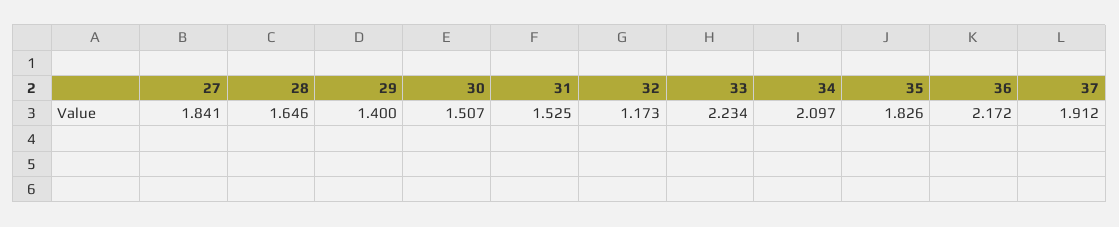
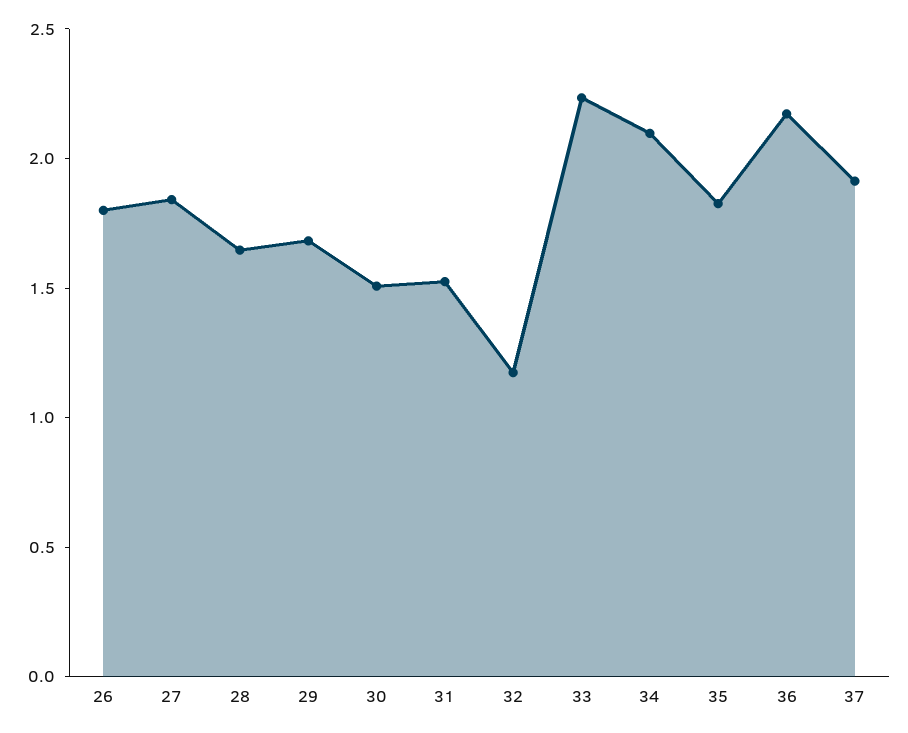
  {
    "27": 1.841,
    "28": 1.646,
-   "29": 1.4,
+   "29": 1.7,
    "30": 1.507,
    "31": 1.525,
    "32": 1.173,
    "33": 2.234,
    "34": 2.097,
    "35": 1.826,
    "36": 2.172,
-   "37": 1.912
+   "37": 1.912,
+   "26": 1.8
  }

